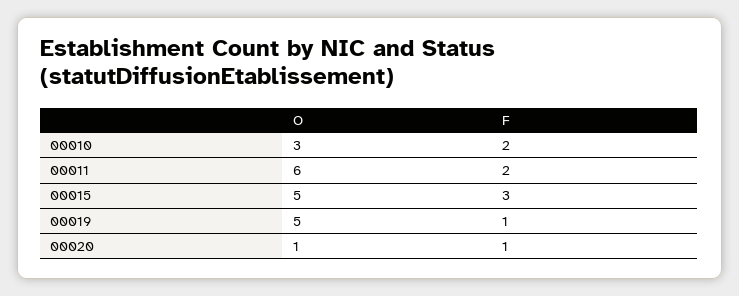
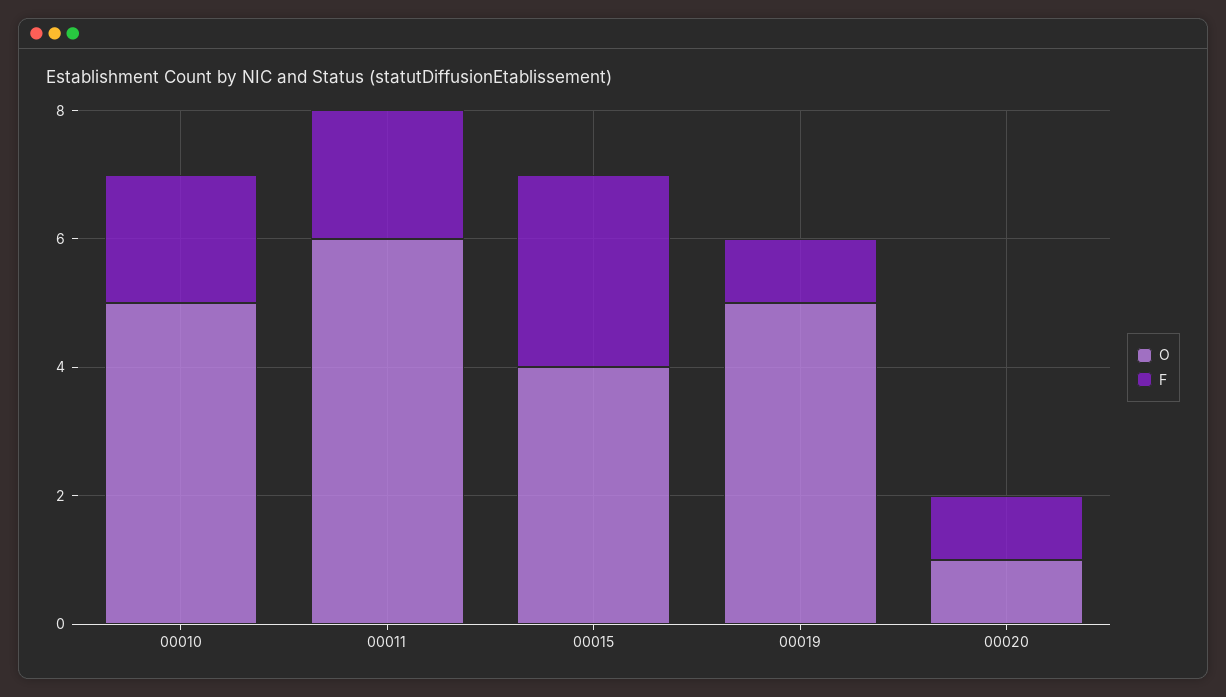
  {
    "O": {
-     "00010": 3,
+     "00010": 5,
      "00011": 6,
-     "00015": 5,
+     "00015": 4,
      "00019": 5,
      "00020": 1
    },
    "F": {
      "00010": 2,
      "00011": 2,
      "00015": 3,
      "00019": 1,
      "00020": 1
    }
  }

